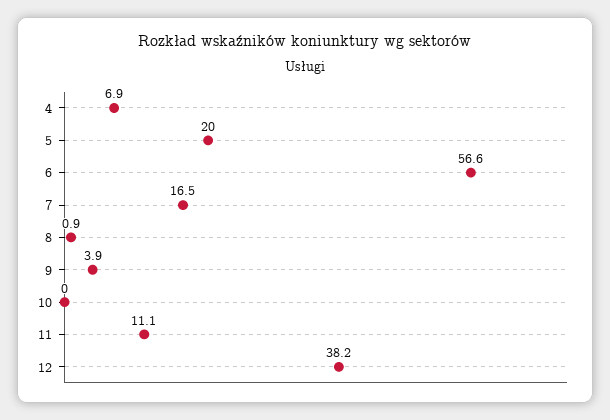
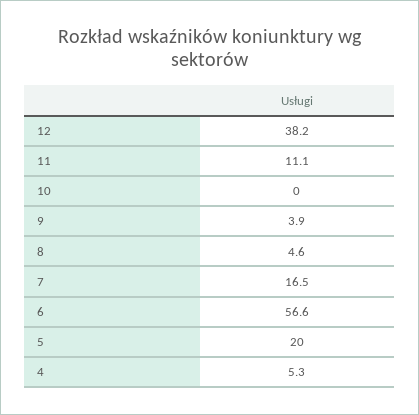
  {
-   "4": 6.9,
+   "4": 5.3,
    "5": 20,
    "6": 56.6,
    "7": 16.5,
-   "8": 0.9,
+   "8": 4.6,
    "9": 3.9,
    "10": 0,
    "11": 11.1,
    "12": 38.2
  }

